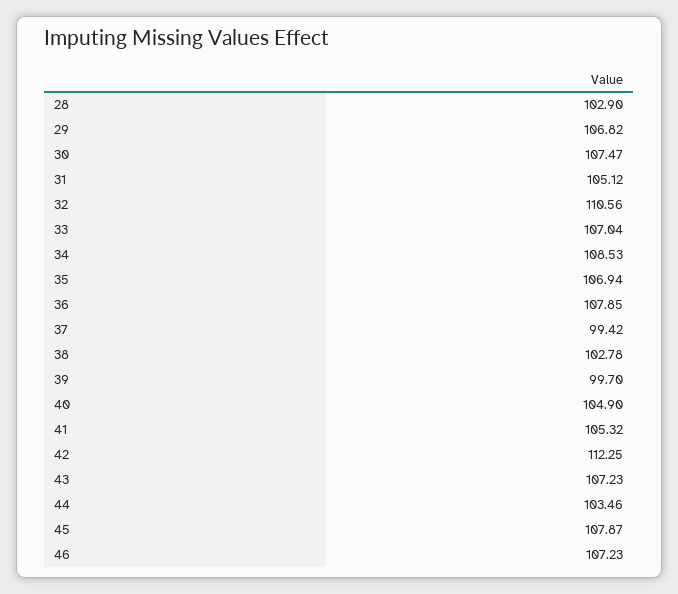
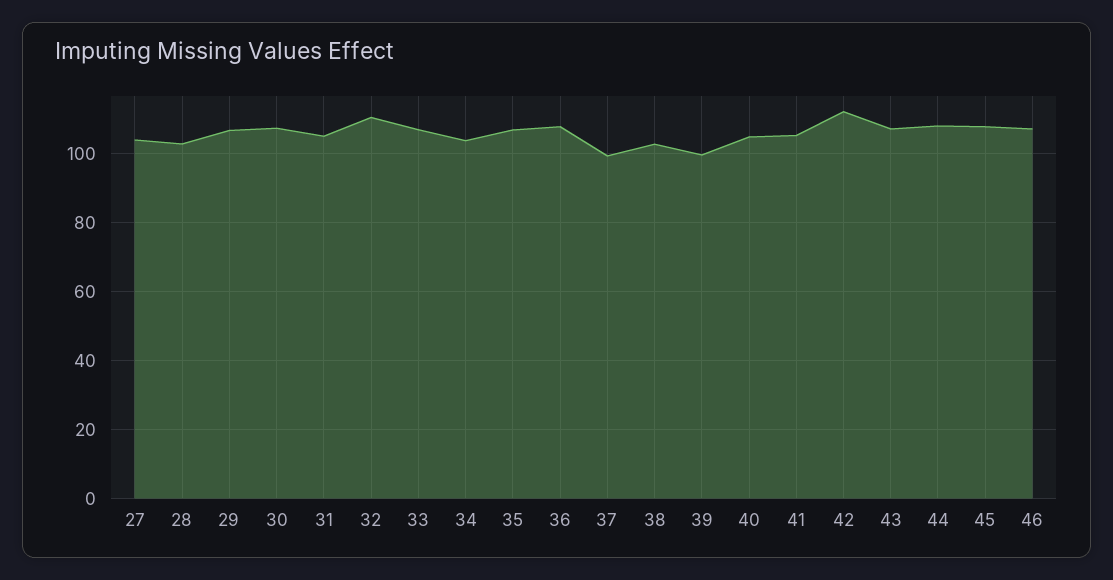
  {
    "28": 102.9,
    "29": 106.82,
    "30": 107.47,
    "31": 105.12,
    "32": 110.56,
    "33": 107.04,
-   "34": 108.53,
+   "34": 104,
    "35": 106.94,
    "36": 107.85,
    "37": 99.42,
    "38": 102.78,
    "39": 99.7,
    "40": 104.9,
    "41": 105.32,
    "42": 112.25,
    "43": 107.23,
-   "44": 103.46,
+   "44": 108,
    "45": 107.87,
-   "46": 107.23
+   "46": 107.23,
+   "27": 104
  }

